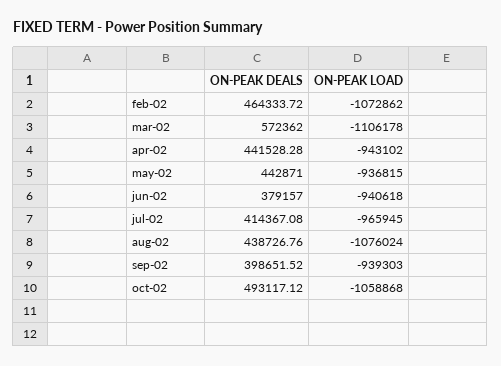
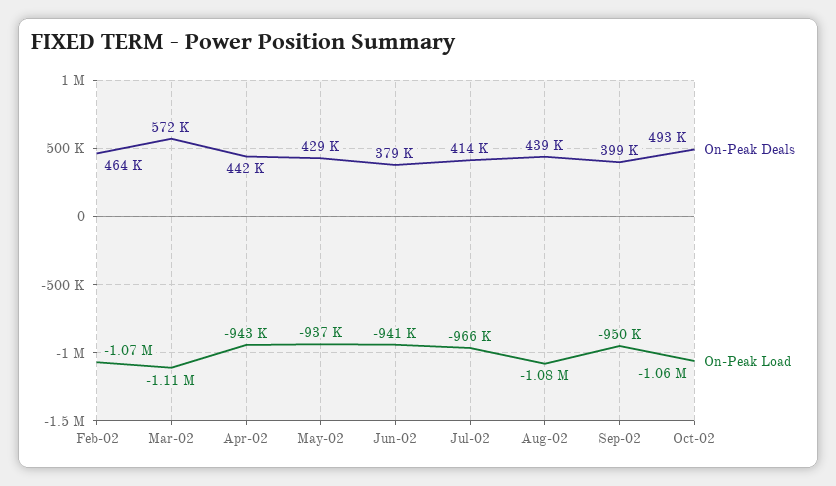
  {
    "ON-PEAK DEALS": {
      "feb-02": 464333.72,
      "mar-02": 572362,
      "apr-02": 441528.28,
-     "may-02": 442871,
+     "may-02": 429000,
      "jun-02": 379157,
      "jul-02": 414367.08,
      "aug-02": 438726.76,
      "sep-02": 398651.52,
      "oct-02": 493117.12
    },
    "ON-PEAK LOAD": {
      "feb-02": -1072862,
      "mar-02": -1106178,
      "apr-02": -943102,
      "may-02": -936815,
      "jun-02": -940618,
      "jul-02": -965945,
      "aug-02": -1076024,
-     "sep-02": -939303,
+     "sep-02": -950000,
      "oct-02": -1058868
    }
  }

